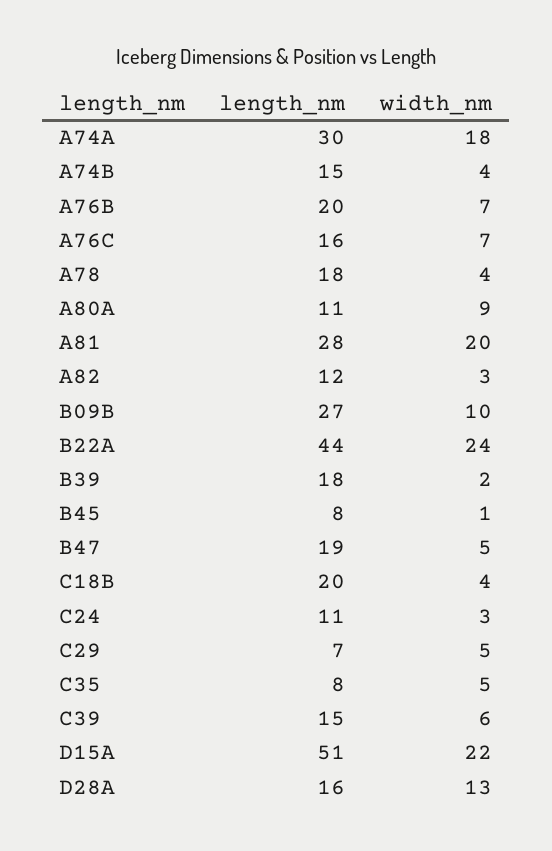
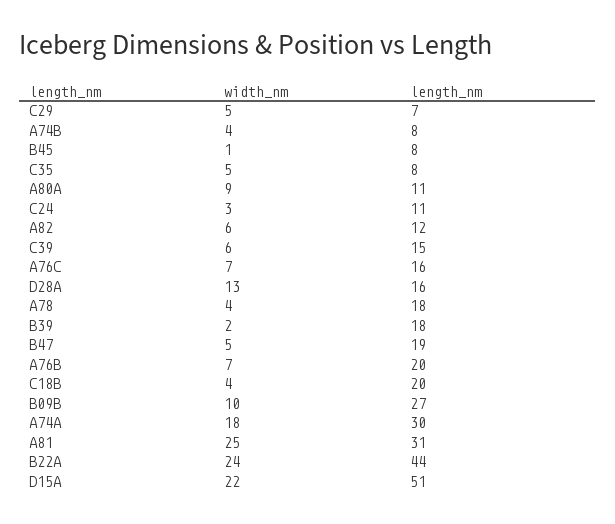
  {
    "length_nm": {
      "A74A": 30,
-     "A74B": 15,
+     "A74B": 8,
      "A76B": 20,
      "A76C": 16,
      "A78": 18,
      "A80A": 11,
-     "A81": 28,
+     "A81": 31,
      "A82": 12,
      "B09B": 27,
      "B22A": 44,
      "B39": 18,
      "B45": 8,
      "B47": 19,
      "C18B": 20,
      "C24": 11,
      "C29": 7,
      "C35": 8,
      "C39": 15,
      "D15A": 51,
      "D28A": 16
    },
    "width_nm": {
      "A74A": 18,
      "A74B": 4,
      "A76B": 7,
      "A76C": 7,
      "A78": 4,
      "A80A": 9,
-     "A81": 20,
+     "A81": 25,
-     "A82": 3,
+     "A82": 6,
      "B09B": 10,
      "B22A": 24,
      "B39": 2,
      "B45": 1,
      "B47": 5,
      "C18B": 4,
      "C24": 3,
      "C29": 5,
      "C35": 5,
      "C39": 6,
      "D15A": 22,
      "D28A": 13
    }
  }

